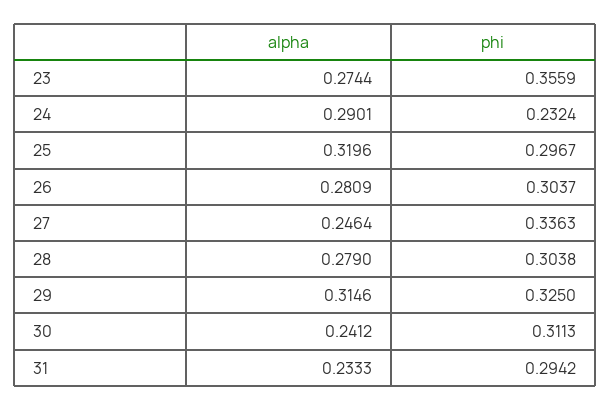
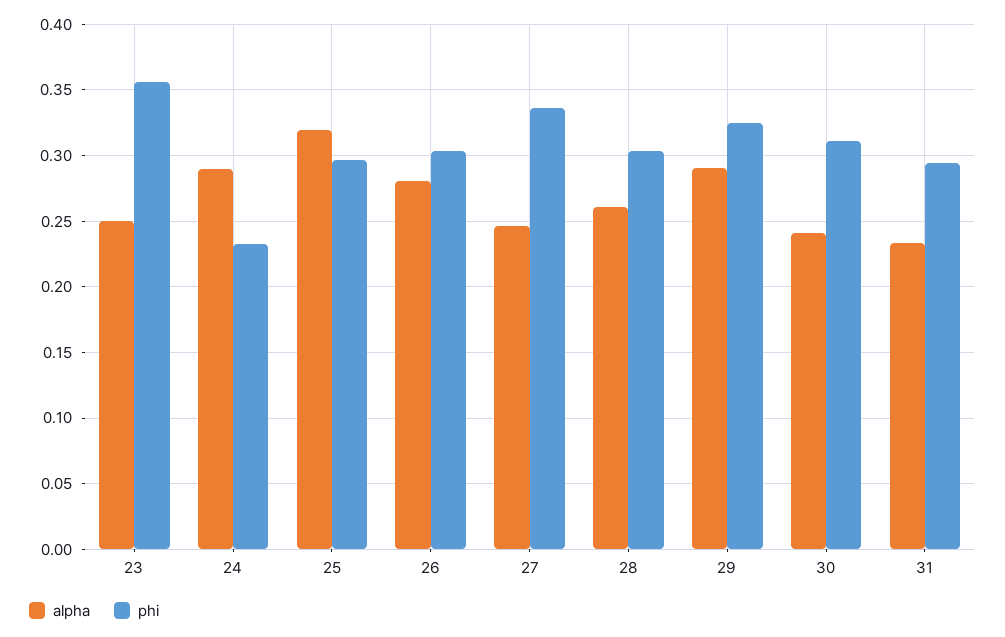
  {
    "alpha": {
-     "23": 0.2744,
+     "23": 0.25,
      "24": 0.2901,
      "25": 0.3196,
      "26": 0.2809,
      "27": 0.2464,
-     "28": 0.279,
+     "28": 0.26,
-     "29": 0.3146,
+     "29": 0.29,
      "30": 0.2412,
      "31": 0.2333
    },
    "phi": {
      "23": 0.3559,
      "24": 0.2324,
      "25": 0.2967,
      "26": 0.3037,
      "27": 0.3363,
      "28": 0.3038,
      "29": 0.325,
      "30": 0.3113,
      "31": 0.2942
    }
  }

